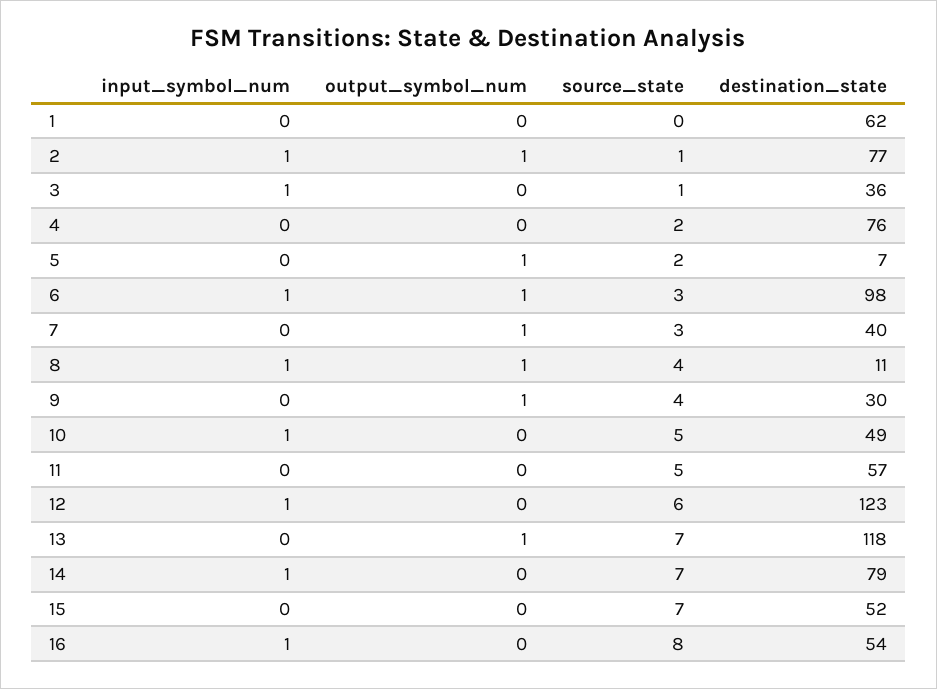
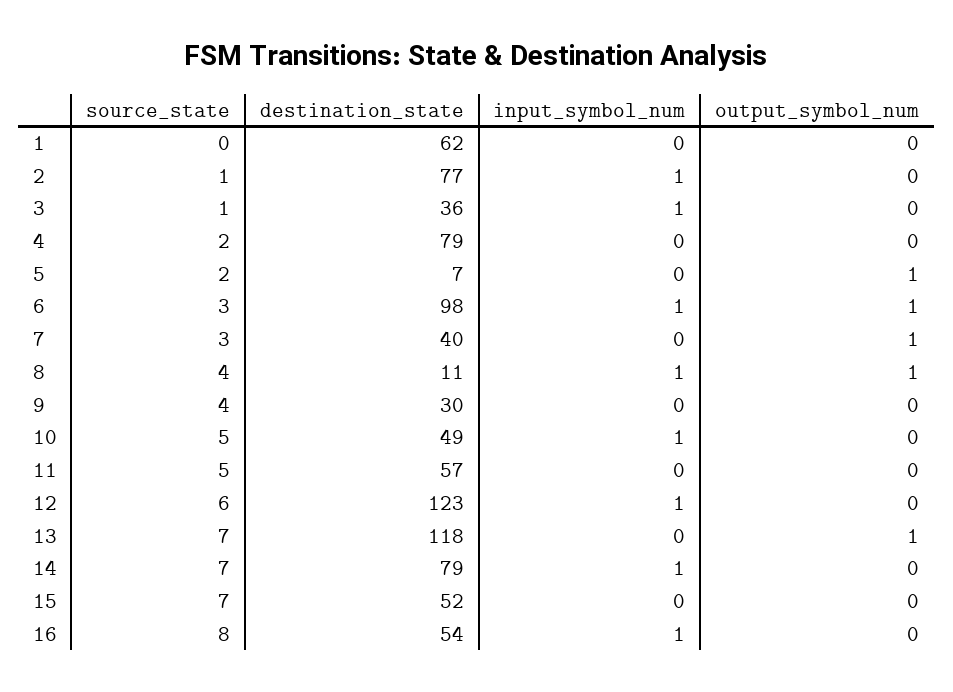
  {
    "input_symbol_num": {
      "1": 0,
      "2": 1,
      "3": 1,
      "4": 0,
      "5": 0,
      "6": 1,
      "7": 0,
      "8": 1,
      "9": 0,
      "10": 1,
      "11": 0,
      "12": 1,
      "13": 0,
      "14": 1,
      "15": 0,
      "16": 1
    },
    "output_symbol_num": {
      "1": 0,
-     "2": 1,
+     "2": 0,
      "3": 0,
      "4": 0,
      "5": 1,
      "6": 1,
      "7": 1,
      "8": 1,
-     "9": 1,
+     "9": 0,
      "10": 0,
      "11": 0,
      "12": 0,
      "13": 1,
      "14": 0,
      "15": 0,
      "16": 0
    },
    "source_state": {
      "1": 0,
      "2": 1,
      "3": 1,
      "4": 2,
      "5": 2,
      "6": 3,
      "7": 3,
      "8": 4,
      "9": 4,
      "10": 5,
      "11": 5,
      "12": 6,
      "13": 7,
      "14": 7,
      "15": 7,
      "16": 8
    },
    "destination_state": {
      "1": 62,
      "2": 77,
      "3": 36,
-     "4": 76,
+     "4": 79,
      "5": 7,
      "6": 98,
      "7": 40,
      "8": 11,
      "9": 30,
      "10": 49,
      "11": 57,
      "12": 123,
      "13": 118,
      "14": 79,
      "15": 52,
      "16": 54
    }
  }

